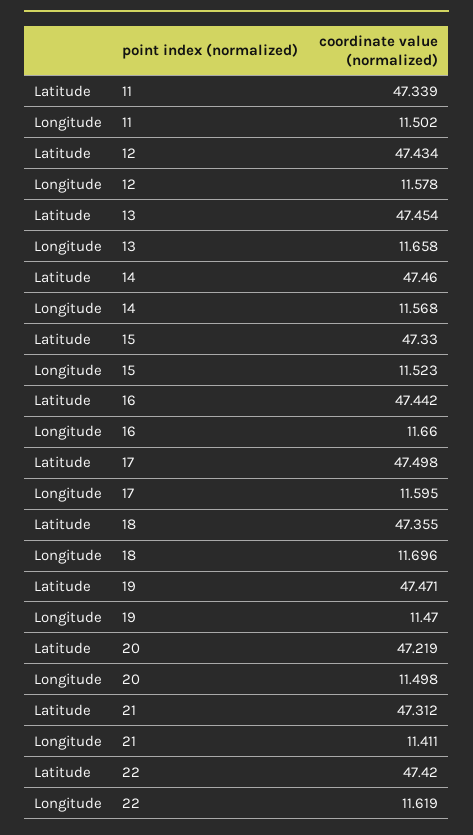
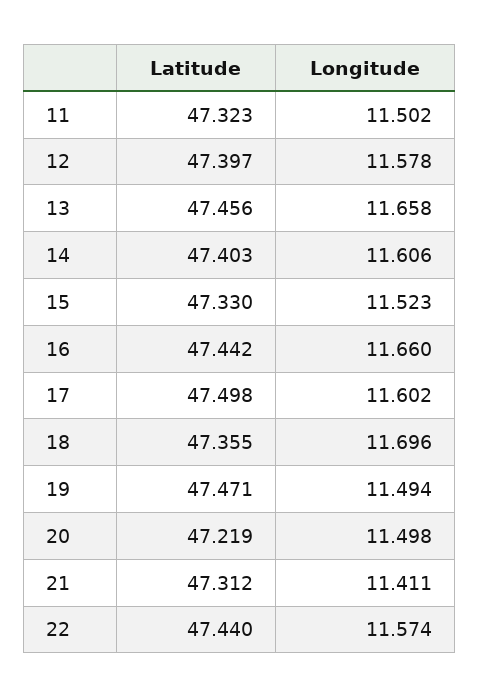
  {
    "Latitude": {
-     "11": 47.339,
+     "11": 47.323,
-     "12": 47.434,
+     "12": 47.397,
-     "13": 47.454,
+     "13": 47.456,
-     "14": 47.46,
+     "14": 47.403,
      "15": 47.33,
      "16": 47.442,
      "17": 47.498,
      "18": 47.355,
      "19": 47.471,
      "20": 47.219,
      "21": 47.312,
-     "22": 47.42
+     "22": 47.44
    },
    "Longitude": {
      "11": 11.502,
      "12": 11.578,
      "13": 11.658,
-     "14": 11.568,
+     "14": 11.606,
      "15": 11.523,
      "16": 11.66,
-     "17": 11.595,
+     "17": 11.602,
      "18": 11.696,
-     "19": 11.47,
+     "19": 11.494,
      "20": 11.498,
      "21": 11.411,
-     "22": 11.619
+     "22": 11.574
    }
  }

